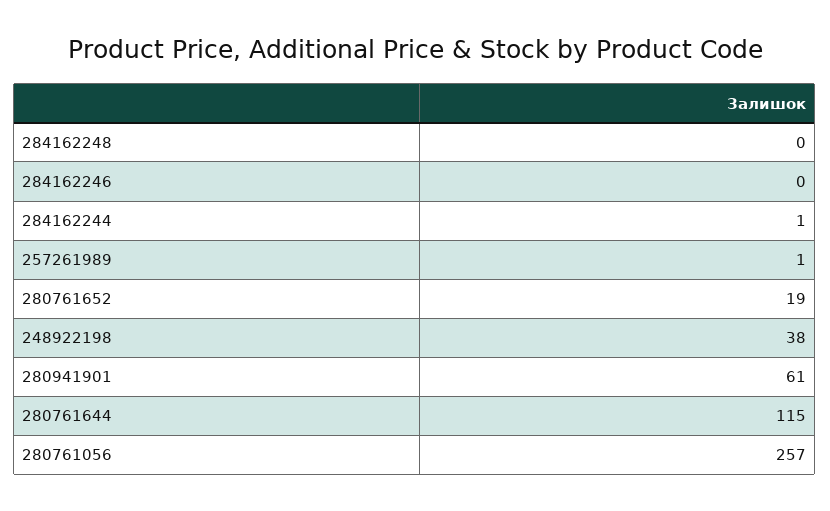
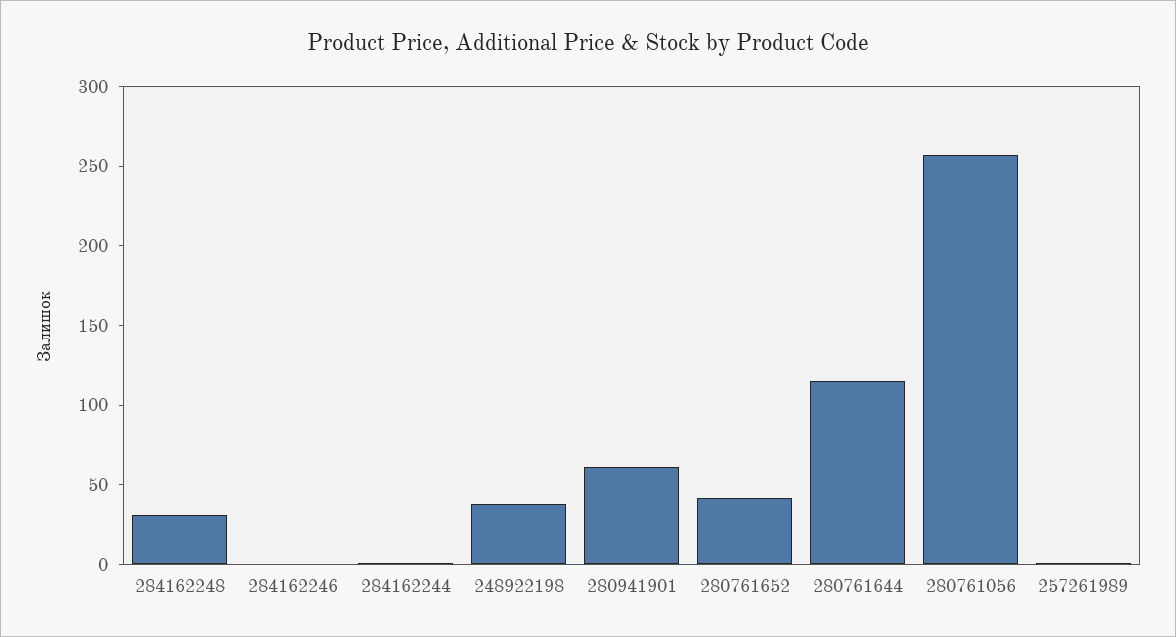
  {
-   "284162248": 0,
+   "284162248": 30,
    "284162246": 0,
    "284162244": 1,
    "257261989": 1,
-   "280761652": 19,
+   "280761652": 40,
    "248922198": 38,
    "280941901": 61,
    "280761644": 115,
    "280761056": 257
  }

